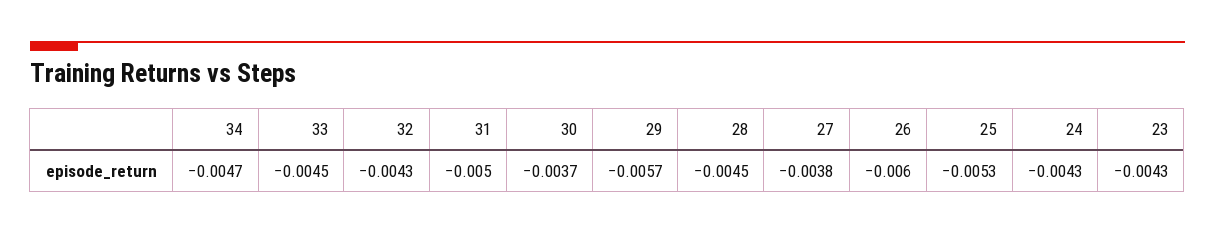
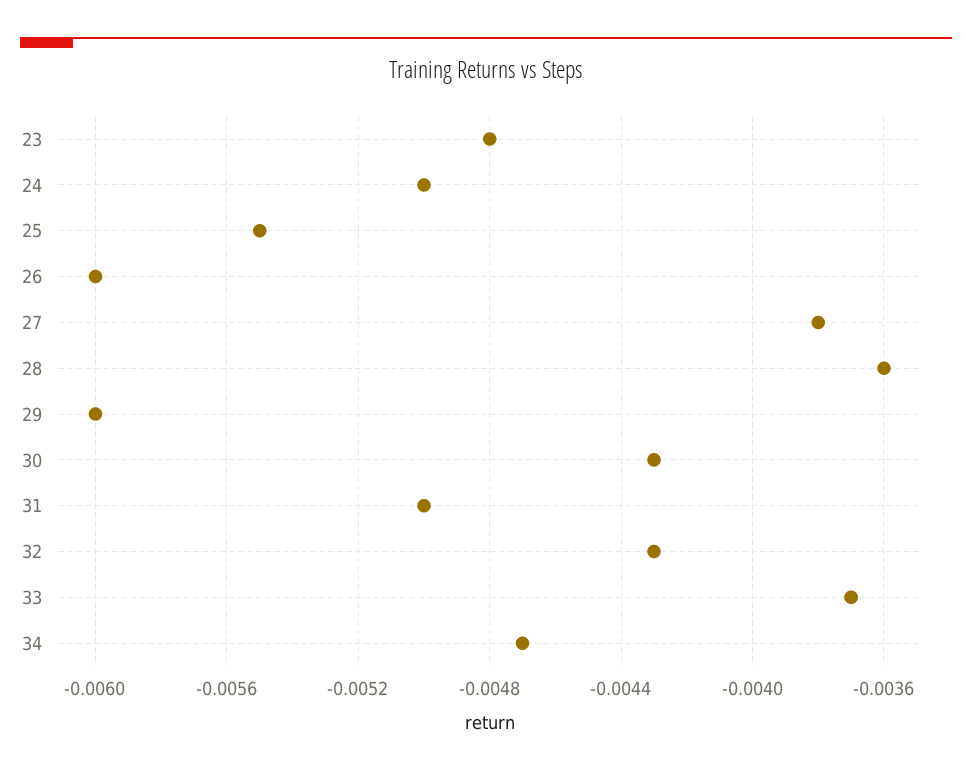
  {
    "34": -0.0047,
-   "33": -0.0045,
+   "33": -0.0037,
    "32": -0.0043,
    "31": -0.005,
-   "30": -0.0037,
+   "30": -0.0043,
-   "29": -0.0057,
+   "29": -0.006,
-   "28": -0.0045,
+   "28": -0.0036,
    "27": -0.0038,
    "26": -0.006,
-   "25": -0.0053,
+   "25": -0.0055,
-   "24": -0.0043,
+   "24": -0.005,
-   "23": -0.0043
+   "23": -0.0048
  }

